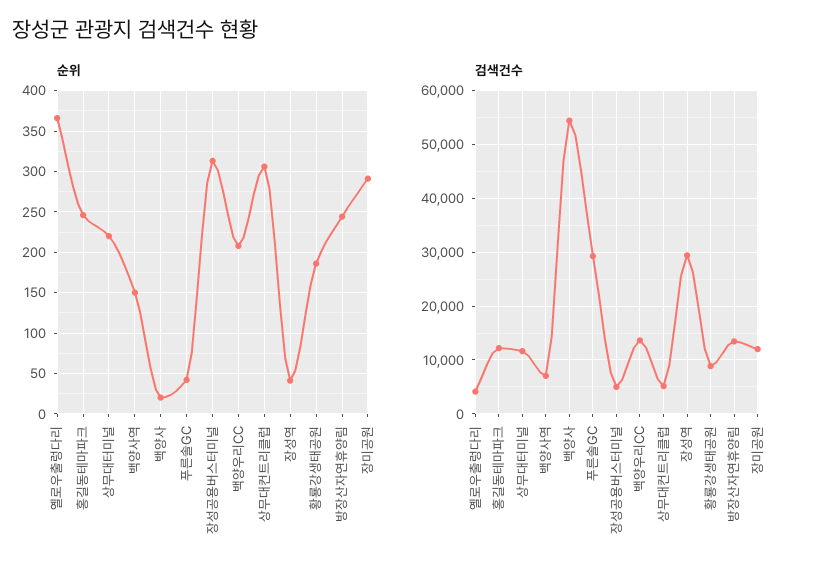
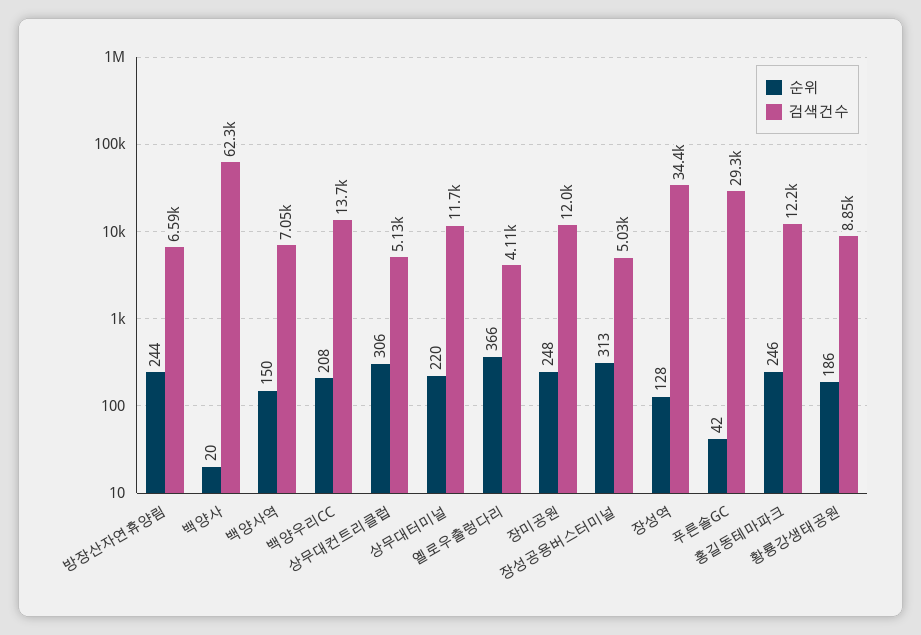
  {
    "순위": {
      "옐로우출렁다리": 366,
      "홍길동테마파크": 246,
      "상무대터미널": 220,
      "백양사역": 150,
      "백양사": 20,
      "푸른솔GC": 42,
      "장성공용버스터미널": 313,
      "백양우리CC": 208,
      "상무대컨트리클럽": 306,
-     "장성역": 40,
+     "장성역": 128,
      "황룡강생태공원": 186,
      "방장산자연휴양림": 244,
-     "장미공원": 290
+     "장미공원": 248
    },
    "검색건수": {
      "옐로우출렁다리": 4110,
      "홍길동테마파크": 12200,
      "상무대터미널": 11700,
      "백양사역": 7050,
-     "백양사": 54000,
+     "백양사": 62300,
      "푸른솔GC": 29300,
      "장성공용버스터미널": 5030,
      "백양우리CC": 13700,
      "상무대컨트리클럽": 5130,
-     "장성역": 30000,
+     "장성역": 34400,
      "황룡강생태공원": 8850,
-     "방장산자연휴양림": 14000,
+     "방장산자연휴양림": 6590,
      "장미공원": 12000
    }
  }

